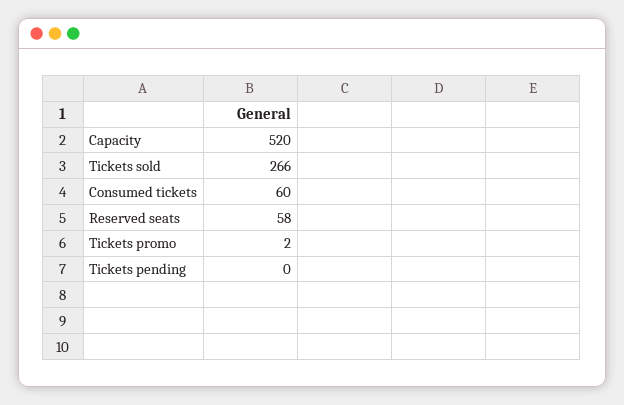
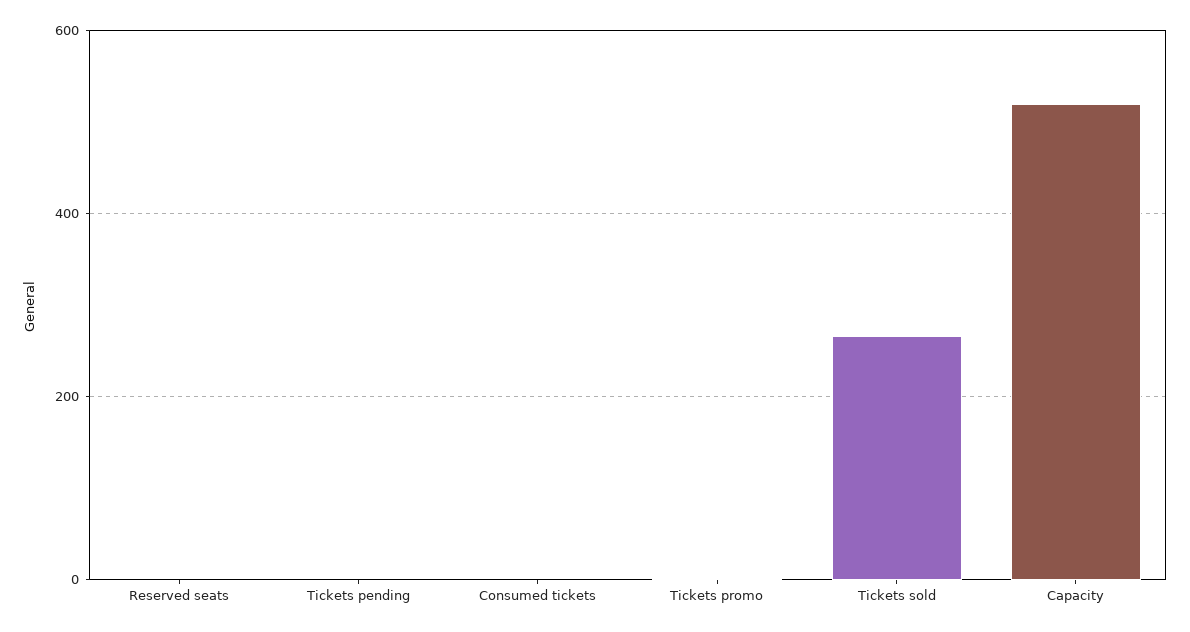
  {
    "Capacity": 520,
    "Tickets sold": 266,
-   "Consumed tickets": 60,
+   "Consumed tickets": 0,
-   "Reserved seats": 58,
+   "Reserved seats": 0,
    "Tickets promo": 2,
    "Tickets pending": 0
  }

